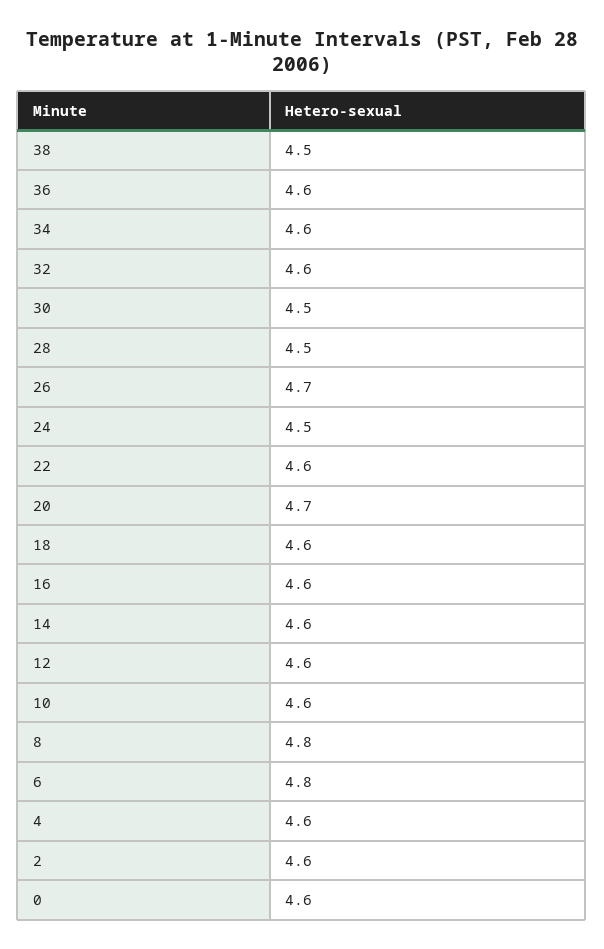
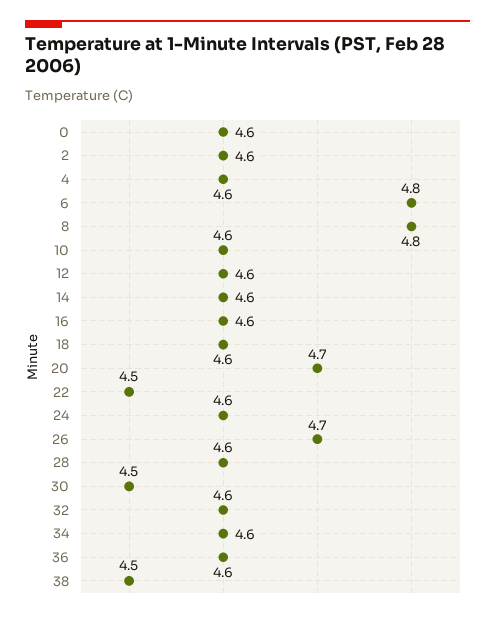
  {
    "38": 4.5,
    "36": 4.6,
    "34": 4.6,
    "32": 4.6,
    "30": 4.5,
-   "28": 4.5,
+   "28": 4.6,
    "26": 4.7,
-   "24": 4.5,
+   "24": 4.6,
-   "22": 4.6,
+   "22": 4.5,
    "20": 4.7,
    "18": 4.6,
    "16": 4.6,
    "14": 4.6,
    "12": 4.6,
    "10": 4.6,
    "8": 4.8,
    "6": 4.8,
    "4": 4.6,
    "2": 4.6,
    "0": 4.6
  }

